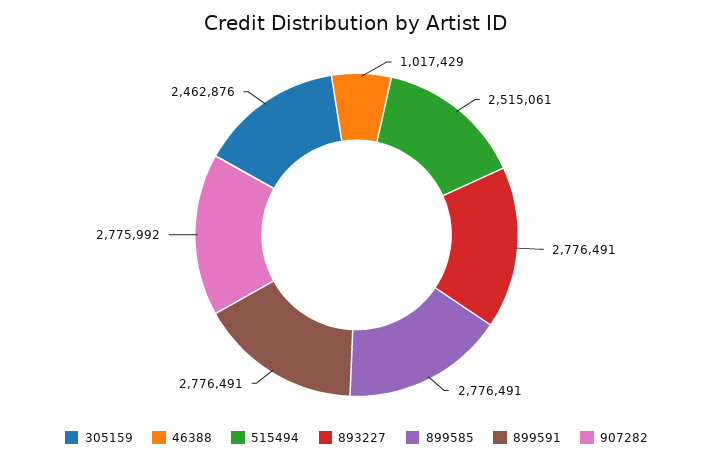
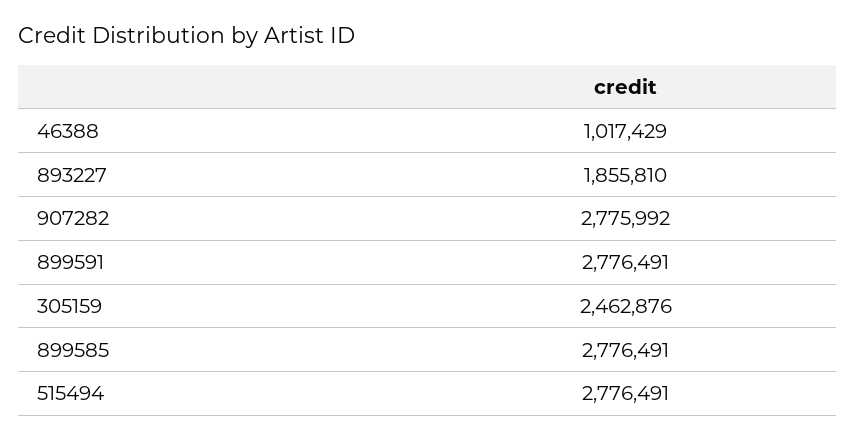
  {
    "305159": 2462876,
    "46388": 1017429,
-   "515494": 2515061,
+   "515494": 2776491,
-   "893227": 2776491,
+   "893227": 1855810,
    "899585": 2776491,
    "899591": 2776491,
    "907282": 2775992
  }

